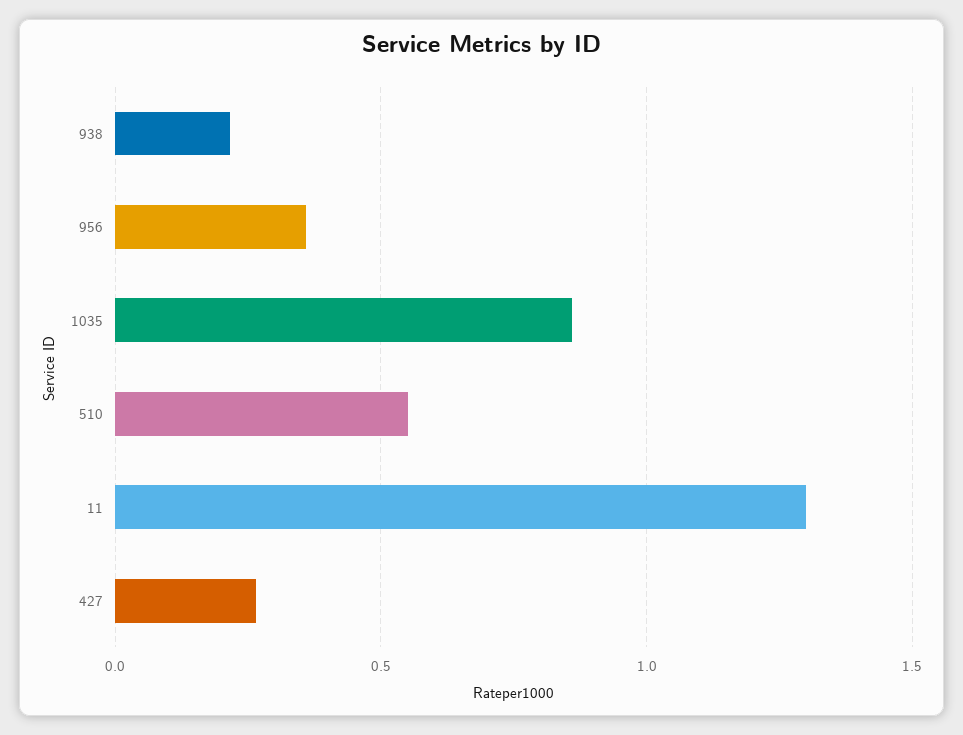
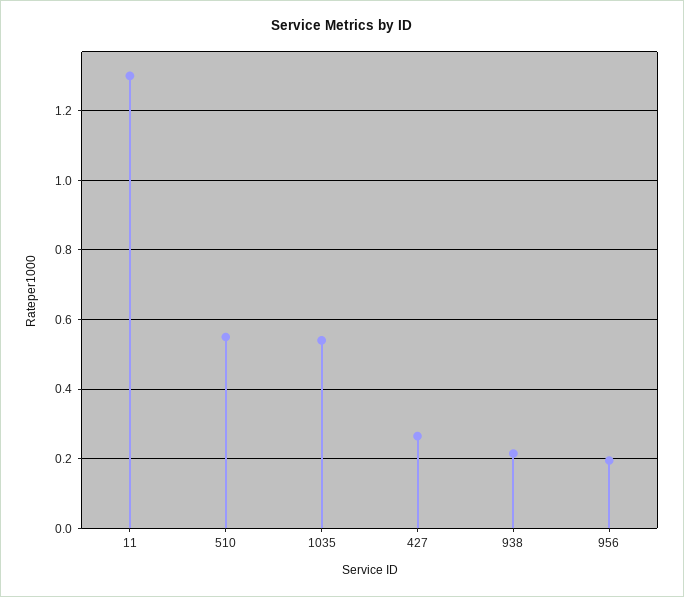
  {
    "938": 0.22,
-   "956": 0.35,
+   "956": 0.2,
-   "1035": 0.85,
+   "1035": 0.54,
    "510": 0.56,
    "11": 1.3,
    "427": 0.26
  }

